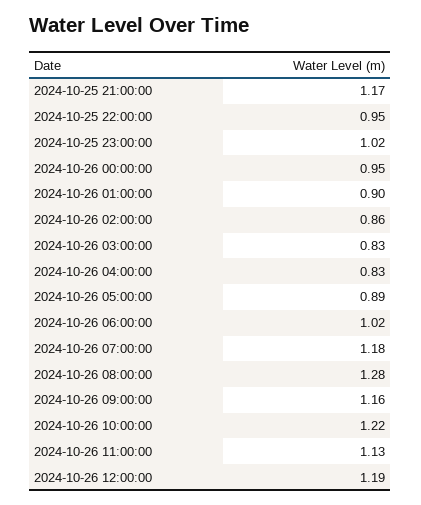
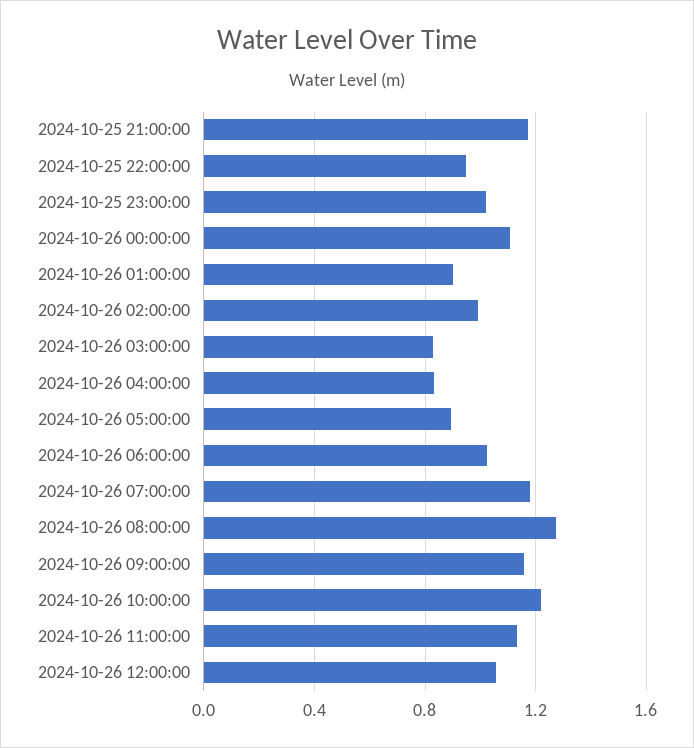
  {
    "2024-10-25 21:00:00": 1.17,
    "2024-10-25 22:00:00": 0.95,
    "2024-10-25 23:00:00": 1.02,
-   "2024-10-26 00:00:00": 0.95,
+   "2024-10-26 00:00:00": 1.1,
    "2024-10-26 01:00:00": 0.9,
-   "2024-10-26 02:00:00": 0.86,
+   "2024-10-26 02:00:00": 1,
    "2024-10-26 03:00:00": 0.83,
    "2024-10-26 04:00:00": 0.83,
    "2024-10-26 05:00:00": 0.89,
    "2024-10-26 06:00:00": 1.02,
    "2024-10-26 07:00:00": 1.18,
    "2024-10-26 08:00:00": 1.28,
    "2024-10-26 09:00:00": 1.16,
    "2024-10-26 10:00:00": 1.22,
    "2024-10-26 11:00:00": 1.13,
-   "2024-10-26 12:00:00": 1.19
+   "2024-10-26 12:00:00": 1.05
  }

